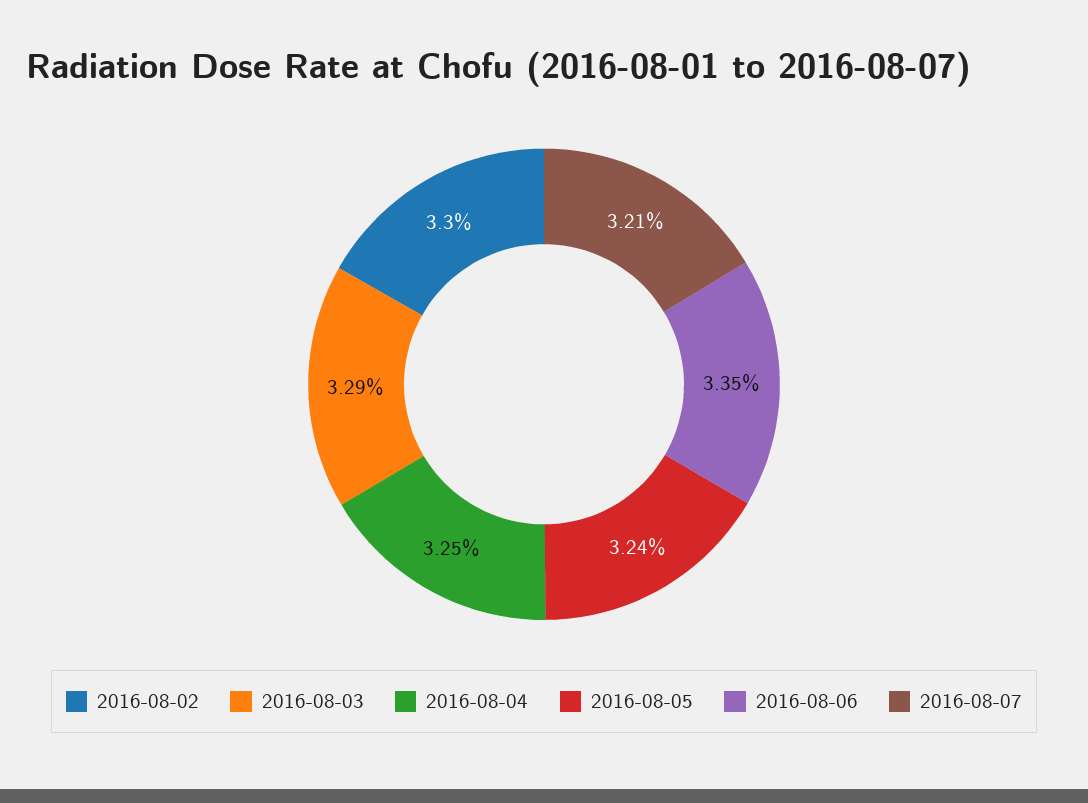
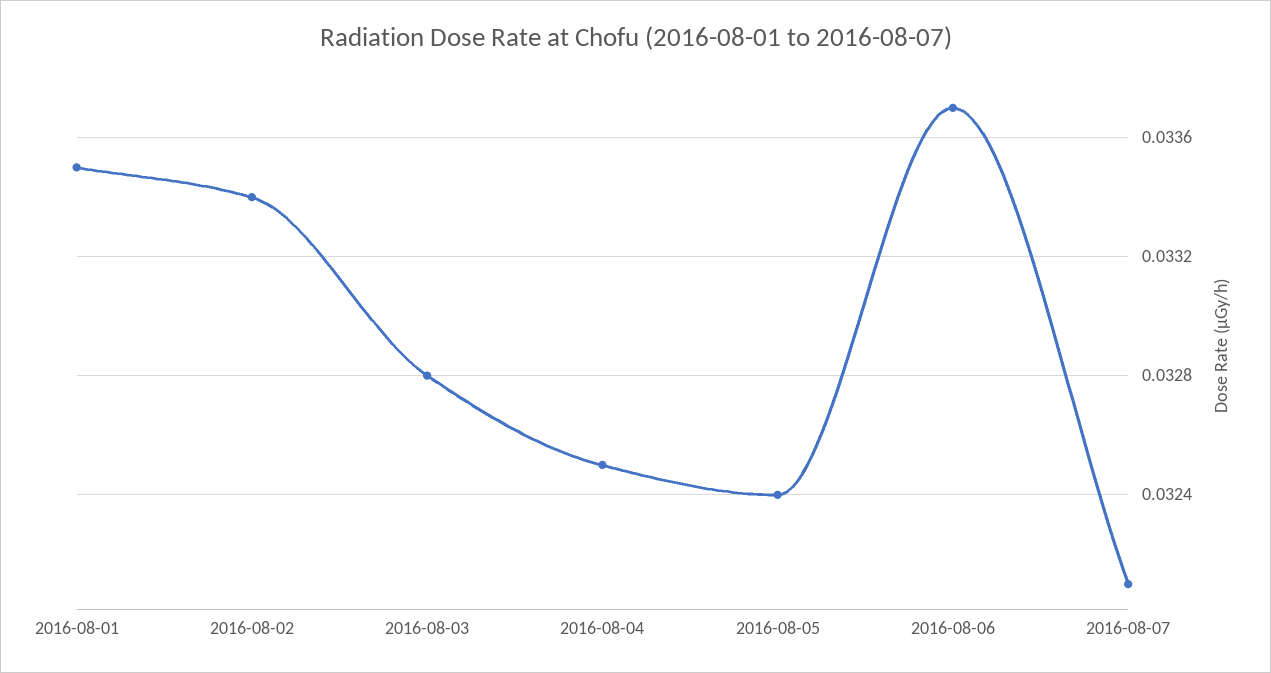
  {
-   "2016-08-02": 0.033,
+   "2016-08-02": 0.0334,
-   "2016-08-03": 0.0329,
+   "2016-08-03": 0.0328,
    "2016-08-04": 0.0325,
    "2016-08-05": 0.0324,
-   "2016-08-06": 0.0335,
+   "2016-08-06": 0.0337,
-   "2016-08-07": 0.0321
+   "2016-08-07": 0.0321,
+   "2016-08-01": 0.0335
  }

